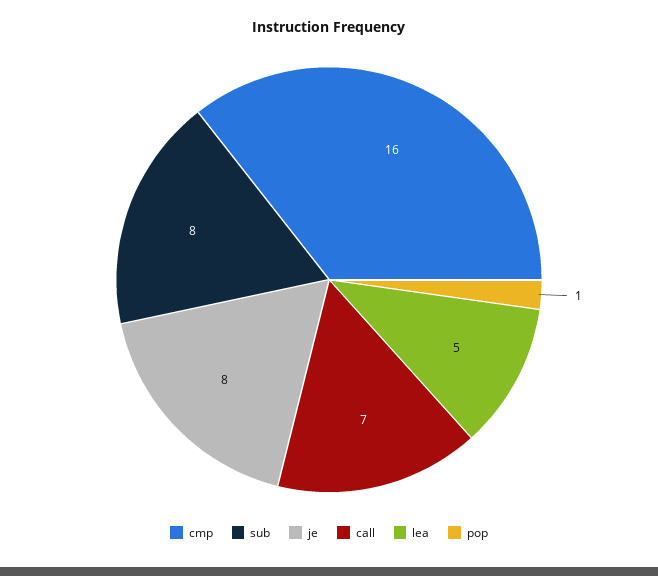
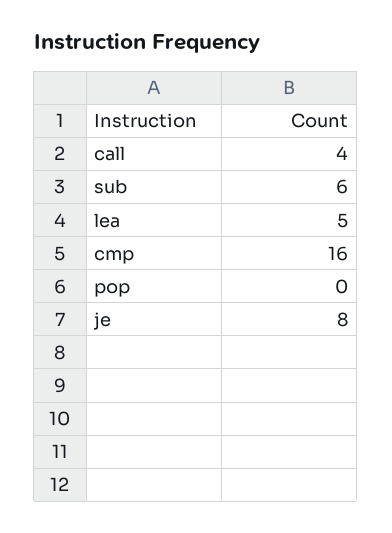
  {
    "cmp": 16,
-   "sub": 8,
+   "sub": 6,
    "je": 8,
-   "call": 7,
+   "call": 4,
    "lea": 5,
-   "pop": 1
+   "pop": 0
  }

